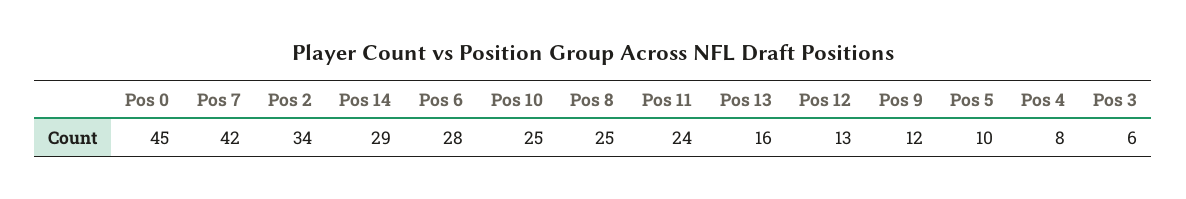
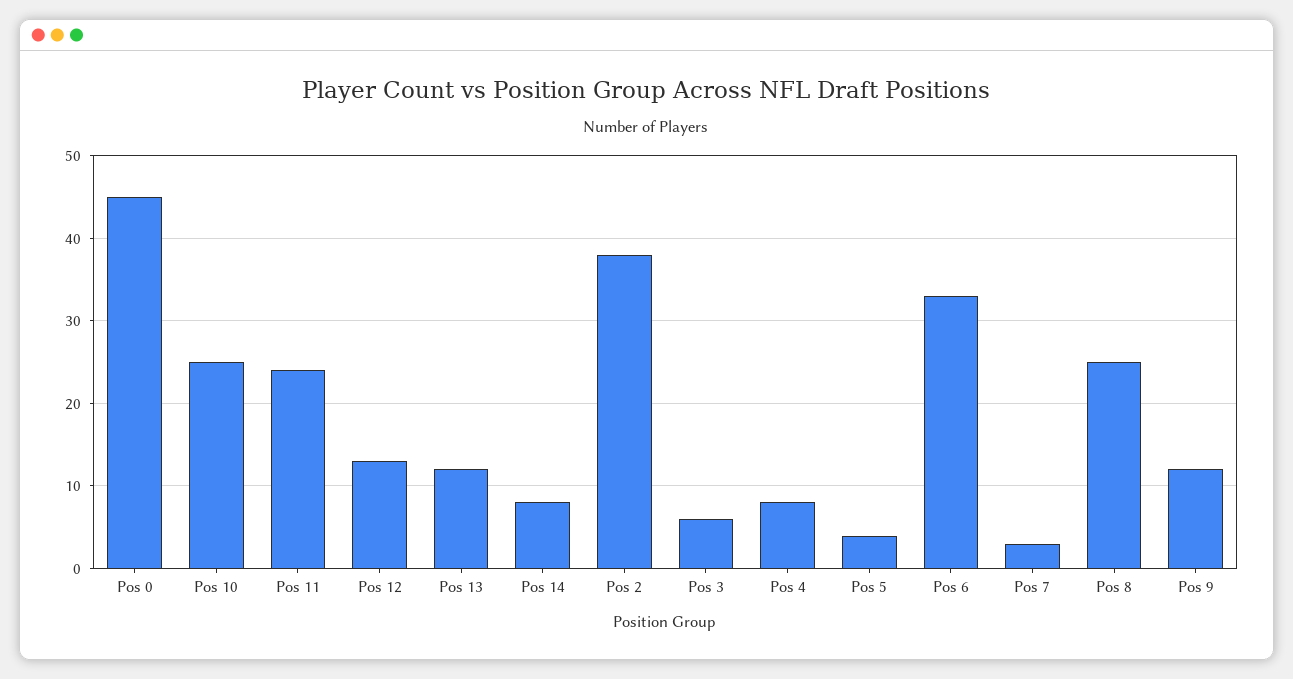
  {
    "Pos 0": 45,
-   "Pos 7": 42,
+   "Pos 7": 3,
-   "Pos 2": 34,
+   "Pos 2": 38,
-   "Pos 14": 29,
+   "Pos 14": 8,
-   "Pos 6": 28,
+   "Pos 6": 33,
    "Pos 10": 25,
    "Pos 8": 25,
    "Pos 11": 24,
-   "Pos 13": 16,
+   "Pos 13": 12,
    "Pos 12": 13,
    "Pos 9": 12,
-   "Pos 5": 10,
+   "Pos 5": 4,
    "Pos 4": 8,
    "Pos 3": 6
  }

